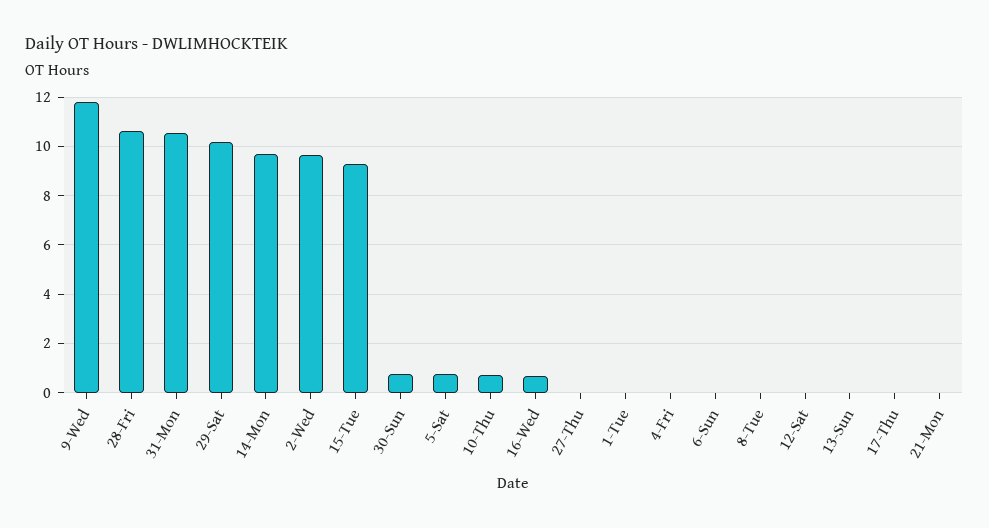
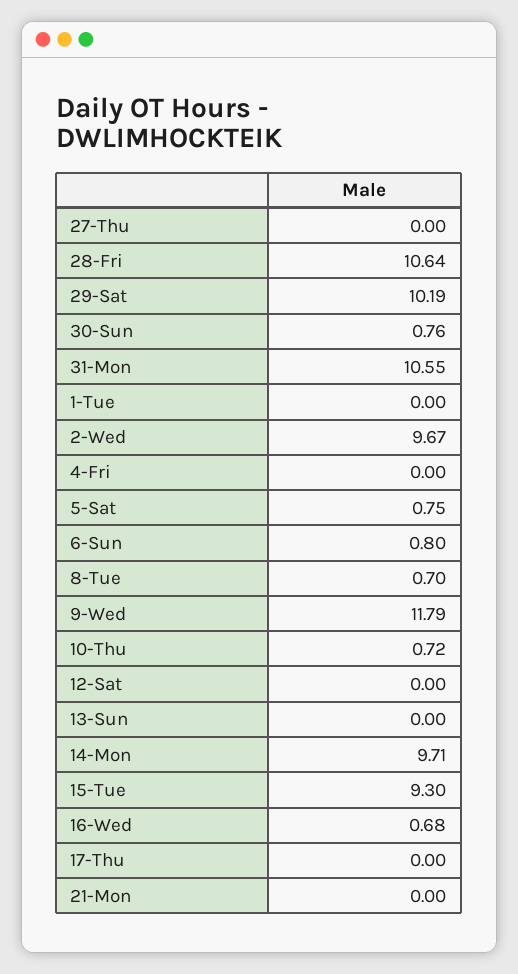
  {
    "9-Wed": 11.79,
    "28-Fri": 10.64,
    "31-Mon": 10.55,
    "29-Sat": 10.19,
    "14-Mon": 9.71,
    "2-Wed": 9.67,
    "15-Tue": 9.3,
    "30-Sun": 0.76,
    "5-Sat": 0.75,
    "10-Thu": 0.72,
    "16-Wed": 0.68,
    "27-Thu": 0,
    "1-Tue": 0,
    "4-Fri": 0,
-   "6-Sun": 0,
+   "6-Sun": 0.8,
-   "8-Tue": 0,
+   "8-Tue": 0.7,
    "12-Sat": 0,
    "13-Sun": 0,
    "17-Thu": 0,
    "21-Mon": 0
  }

